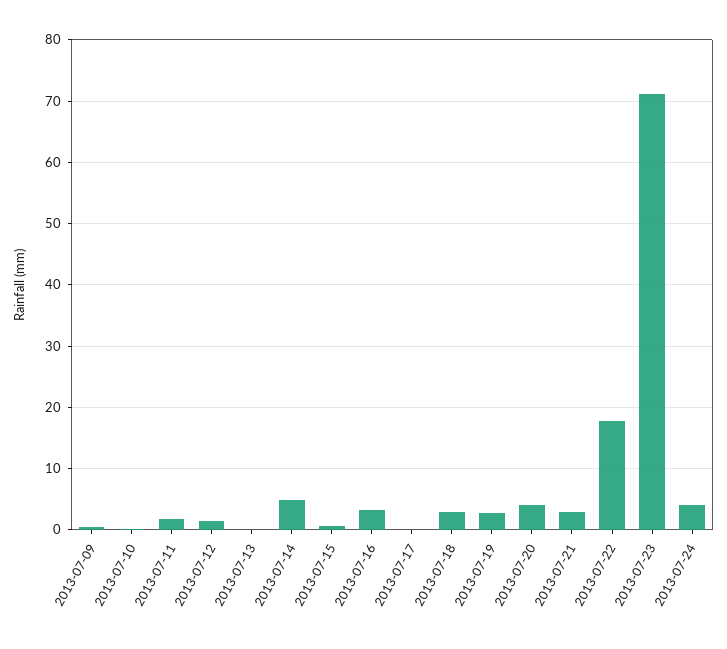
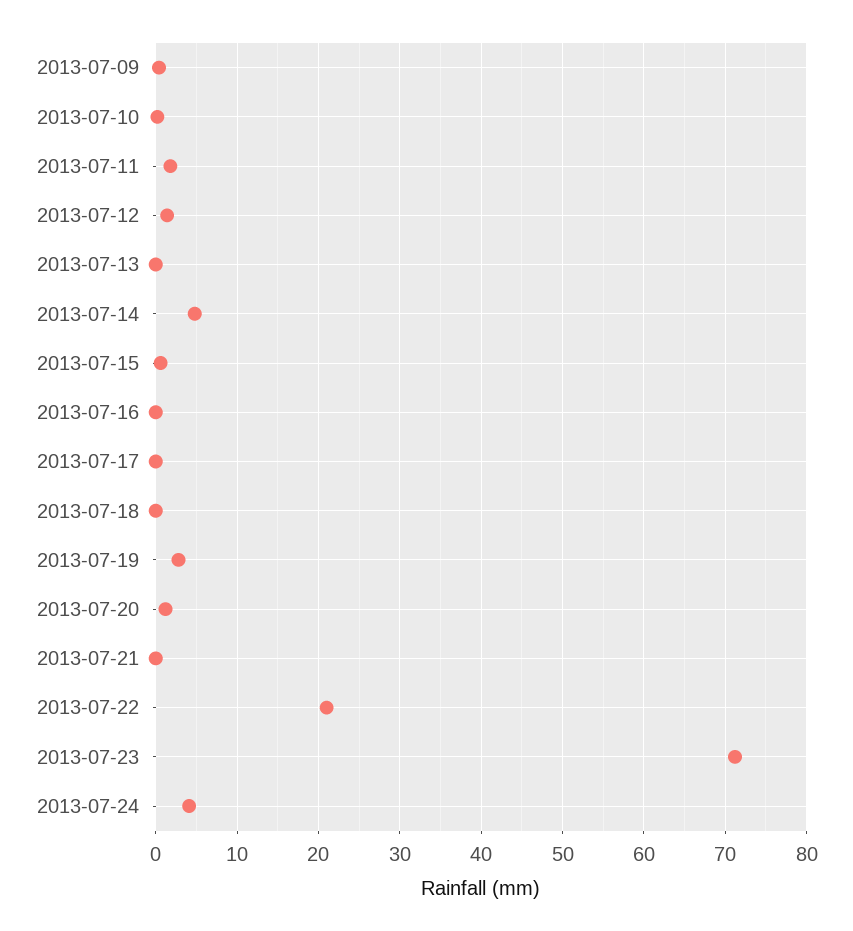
  {
    "2013-07-09": 0,
    "2013-07-10": 0,
    "2013-07-11": 2,
    "2013-07-12": 1,
    "2013-07-13": 0,
    "2013-07-14": 5,
    "2013-07-15": 1,
-   "2013-07-16": 3,
+   "2013-07-16": 0,
    "2013-07-17": 0,
-   "2013-07-18": 3,
+   "2013-07-18": 0,
    "2013-07-19": 3,
-   "2013-07-20": 4,
+   "2013-07-20": 1,
-   "2013-07-21": 3,
+   "2013-07-21": 0,
-   "2013-07-22": 18,
+   "2013-07-22": 21,
    "2013-07-23": 71,
    "2013-07-24": 4
  }

